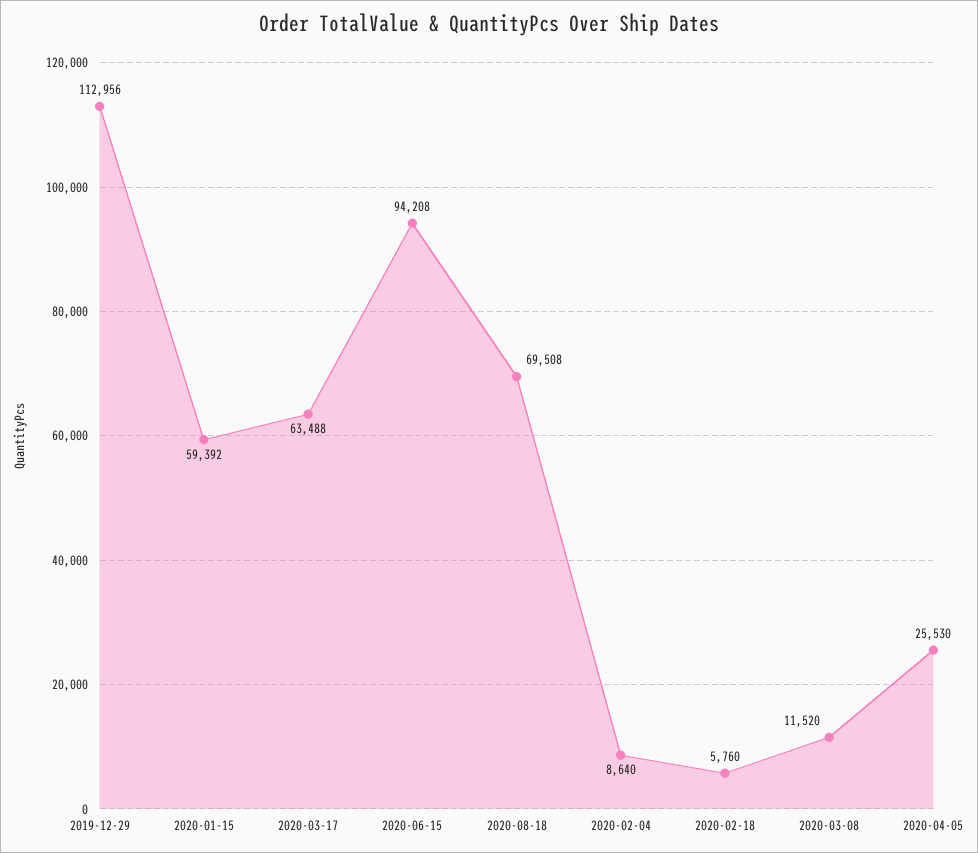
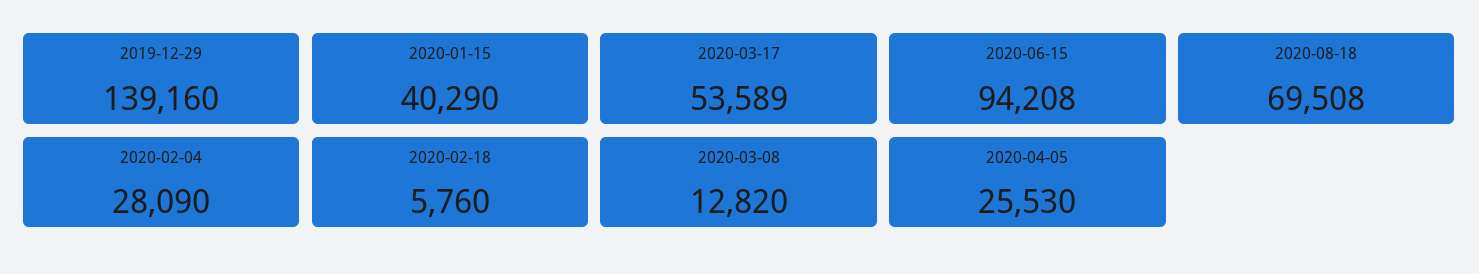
  {
-   "2019-12-29": 112956,
+   "2019-12-29": 139160,
-   "2020-01-15": 59392,
+   "2020-01-15": 40290,
-   "2020-03-17": 63488,
+   "2020-03-17": 53589,
    "2020-06-15": 94208,
    "2020-08-18": 69508,
-   "2020-02-04": 8640,
+   "2020-02-04": 28090,
    "2020-02-18": 5760,
-   "2020-03-08": 11520,
+   "2020-03-08": 12820,
    "2020-04-05": 25530
  }

